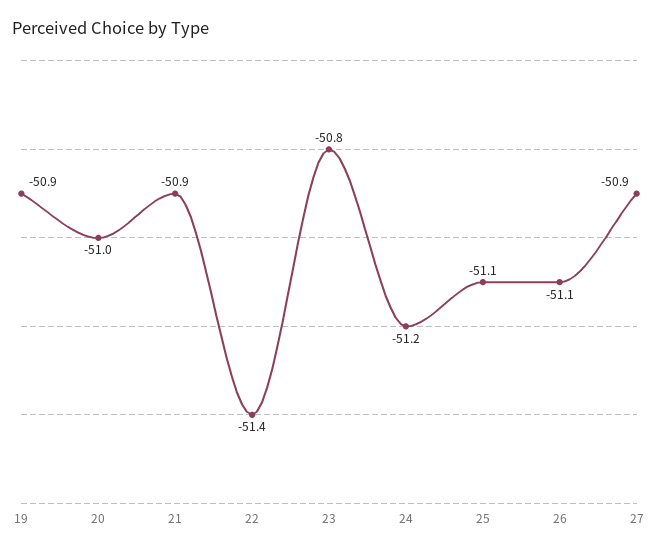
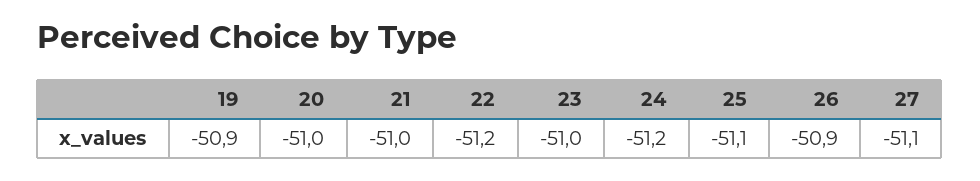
  {
    "19": -50.9,
    "20": -51,
-   "21": -50.9,
+   "21": -51,
-   "22": -51.4,
+   "22": -51.2,
-   "23": -50.8,
+   "23": -51,
    "24": -51.2,
    "25": -51.1,
-   "26": -51.1,
+   "26": -50.9,
-   "27": -50.9
+   "27": -51.1
  }

